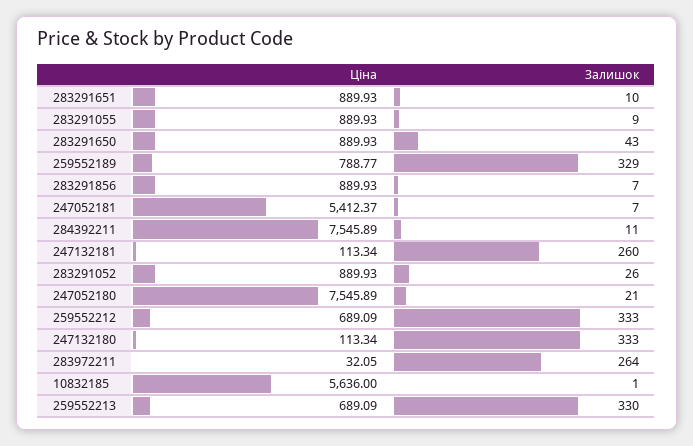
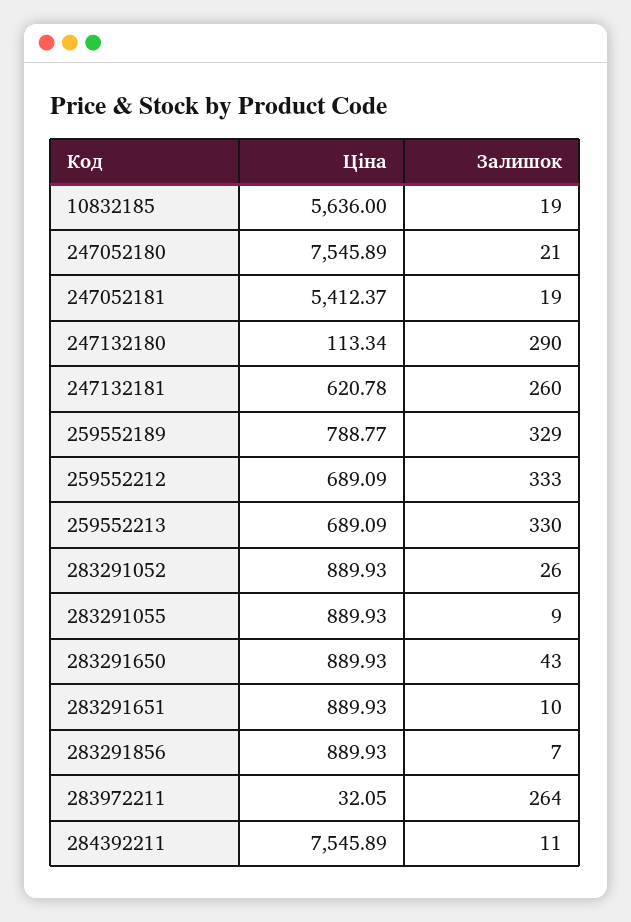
  {
    "Ціна": {
      "283291651": 889.93,
      "283291055": 889.93,
      "283291650": 889.93,
      "259552189": 788.77,
      "283291856": 889.93,
      "247052181": 5412.37,
      "284392211": 7545.89,
-     "247132181": 113.34,
+     "247132181": 620.78,
      "283291052": 889.93,
      "247052180": 7545.89,
      "259552212": 689.09,
      "247132180": 113.34,
      "283972211": 32.05,
      "10832185": 5636,
      "259552213": 689.09
    },
    "Залишок": {
      "283291651": 10,
      "283291055": 9,
      "283291650": 43,
      "259552189": 329,
      "283291856": 7,
-     "247052181": 7,
+     "247052181": 19,
      "284392211": 11,
      "247132181": 260,
      "283291052": 26,
      "247052180": 21,
      "259552212": 333,
-     "247132180": 333,
+     "247132180": 290,
      "283972211": 264,
-     "10832185": 1,
+     "10832185": 19,
      "259552213": 330
    }
  }

